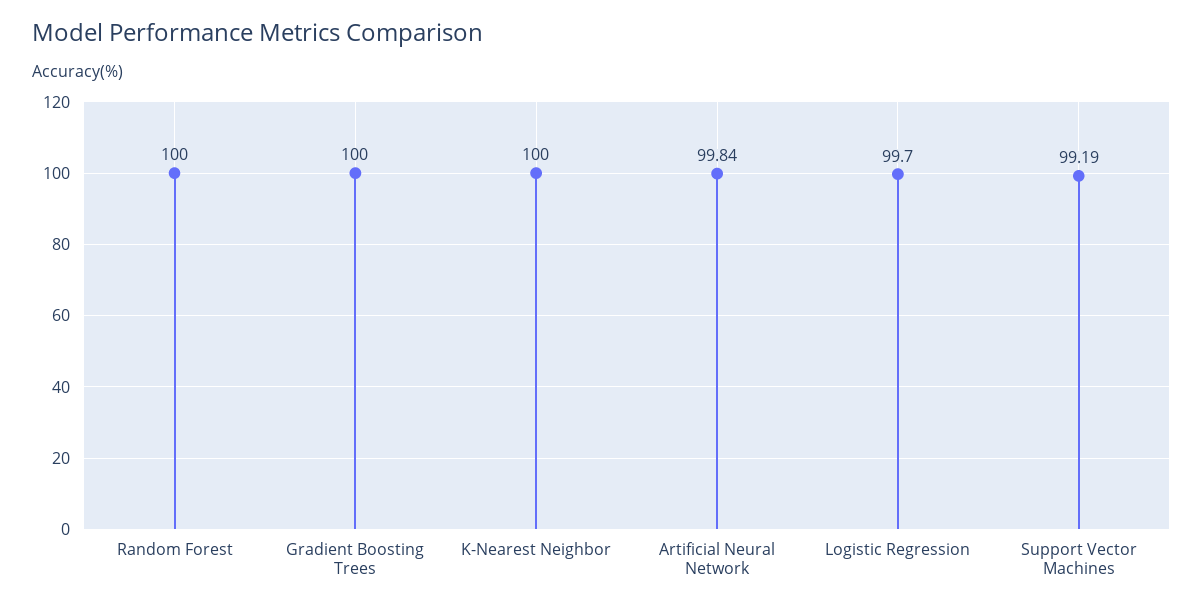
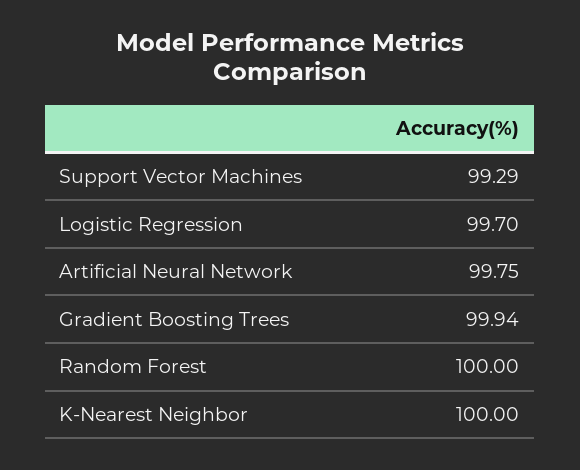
  {
    "Random Forest": 100,
-   "Gradient Boosting Trees": 100,
+   "Gradient Boosting Trees": 99.94,
    "K-Nearest Neighbor": 100,
-   "Artificial Neural Network": 99.84,
+   "Artificial Neural Network": 99.75,
    "Logistic Regression": 99.7,
-   "Support Vector Machines": 99.19
+   "Support Vector Machines": 99.29
  }

